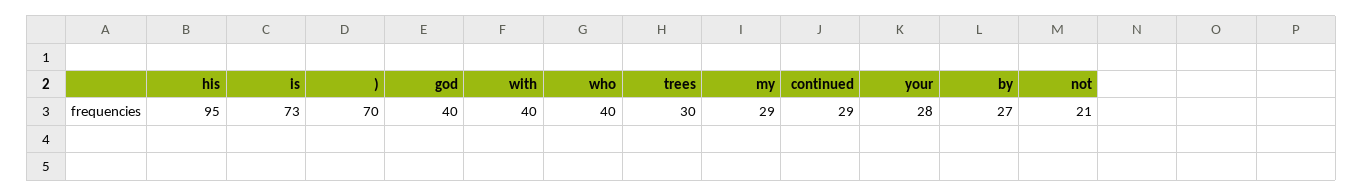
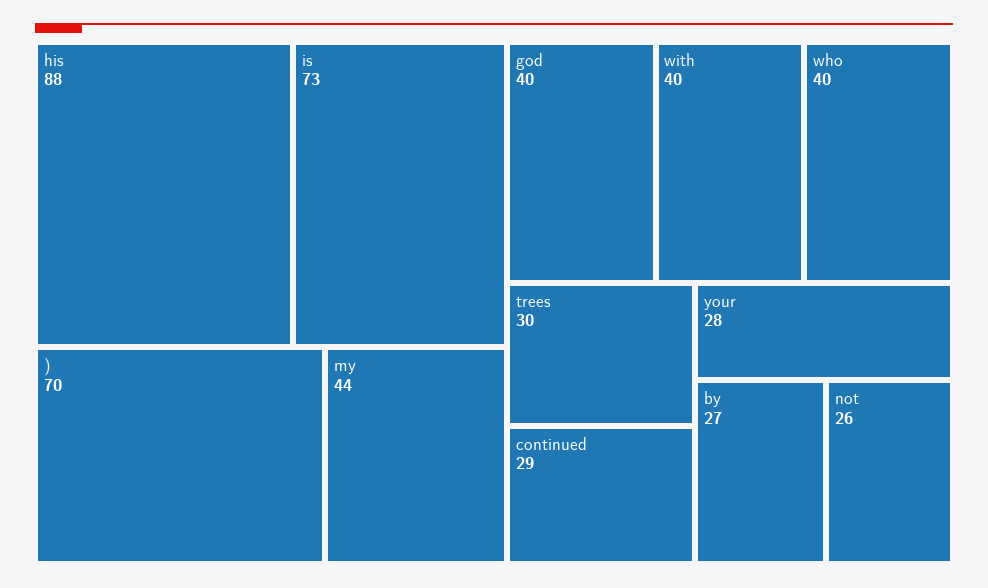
  {
-   "his": 95,
+   "his": 88,
    "is": 73,
    ")": 70,
    "god": 40,
    "with": 40,
    "who": 40,
    "trees": 30,
-   "my": 29,
+   "my": 44,
    "continued": 29,
    "your": 28,
    "by": 27,
-   "not": 21
+   "not": 26
  }

